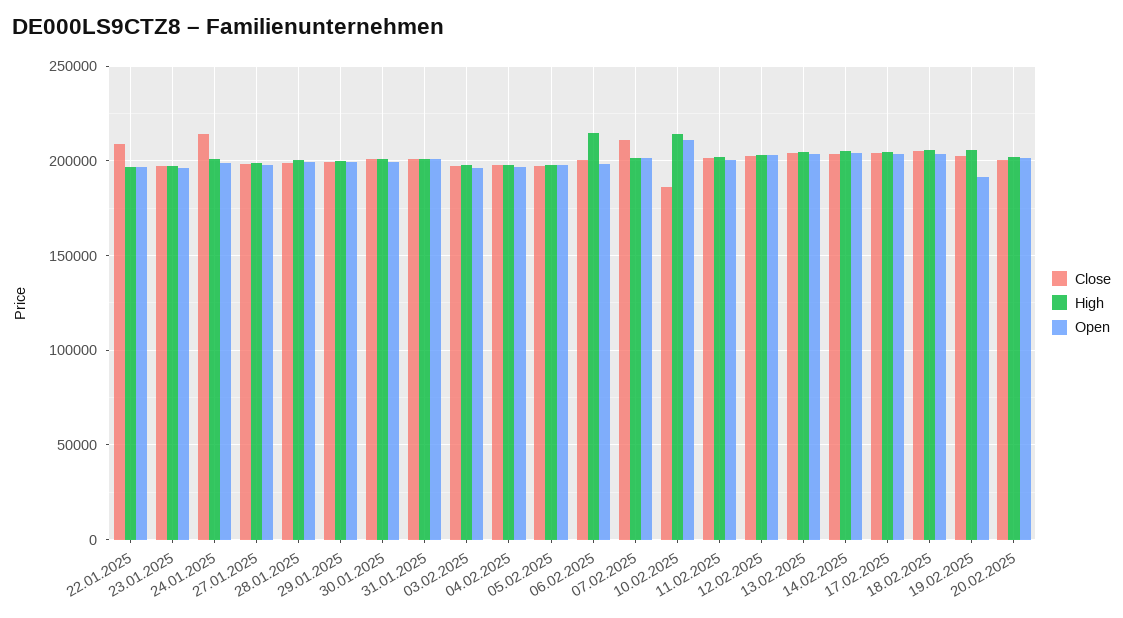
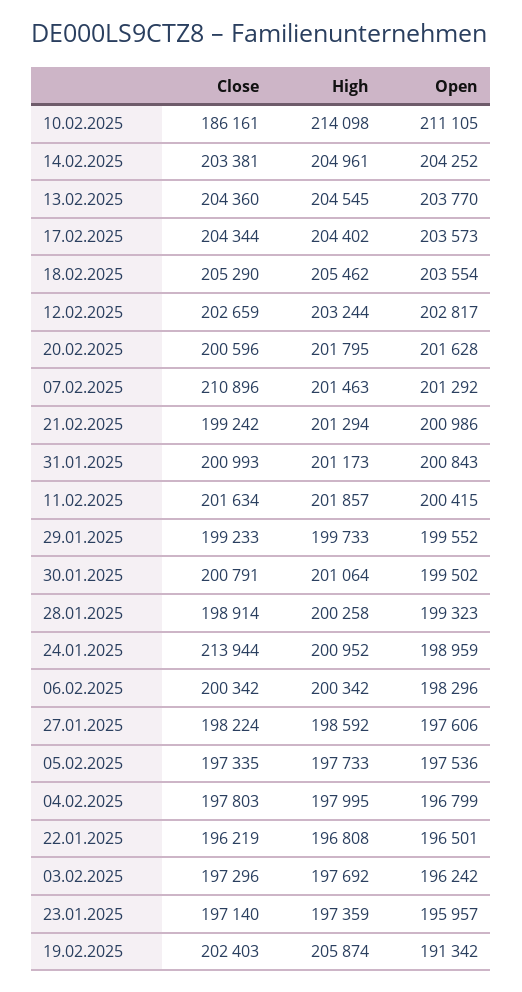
  {
    "Close": {
-     "22.01.2025": 210000,
+     "22.01.2025": 196219,
      "23.01.2025": 197140,
      "24.01.2025": 213944,
      "27.01.2025": 198224,
      "28.01.2025": 198914,
      "29.01.2025": 199233,
      "30.01.2025": 200791,
      "31.01.2025": 200993,
      "03.02.2025": 197296,
      "04.02.2025": 197803,
      "05.02.2025": 197335,
      "06.02.2025": 200342,
      "07.02.2025": 210896,
      "10.02.2025": 186161,
      "11.02.2025": 201634,
      "12.02.2025": 202659,
      "13.02.2025": 204360,
      "14.02.2025": 203381,
      "17.02.2025": 204344,
      "18.02.2025": 205290,
      "19.02.2025": 202403,
-     "20.02.2025": 200596
+     "20.02.2025": 200596,
+     "21.02.2025": 199242
    },
    "High": {
      "22.01.2025": 196808,
      "23.01.2025": 197359,
      "24.01.2025": 200952,
      "27.01.2025": 198592,
      "28.01.2025": 200258,
      "29.01.2025": 199733,
      "30.01.2025": 201064,
      "31.01.2025": 201173,
      "03.02.2025": 197692,
      "04.02.2025": 197995,
      "05.02.2025": 197733,
-     "06.02.2025": 215000,
+     "06.02.2025": 200342,
      "07.02.2025": 201463,
      "10.02.2025": 214098,
      "11.02.2025": 201857,
      "12.02.2025": 203244,
      "13.02.2025": 204545,
      "14.02.2025": 204961,
      "17.02.2025": 204402,
      "18.02.2025": 205462,
      "19.02.2025": 205874,
-     "20.02.2025": 201795
+     "20.02.2025": 201795,
+     "21.02.2025": 201294
    },
    "Open": {
      "22.01.2025": 196501,
      "23.01.2025": 195957,
      "24.01.2025": 198959,
      "27.01.2025": 197606,
      "28.01.2025": 199323,
      "29.01.2025": 199552,
      "30.01.2025": 199502,
      "31.01.2025": 200843,
      "03.02.2025": 196242,
      "04.02.2025": 196799,
      "05.02.2025": 197536,
      "06.02.2025": 198296,
      "07.02.2025": 201292,
      "10.02.2025": 211105,
      "11.02.2025": 200415,
      "12.02.2025": 202817,
      "13.02.2025": 203770,
      "14.02.2025": 204252,
      "17.02.2025": 203573,
      "18.02.2025": 203554,
      "19.02.2025": 191342,
-     "20.02.2025": 201628
+     "20.02.2025": 201628,
+     "21.02.2025": 200986
    }
  }

